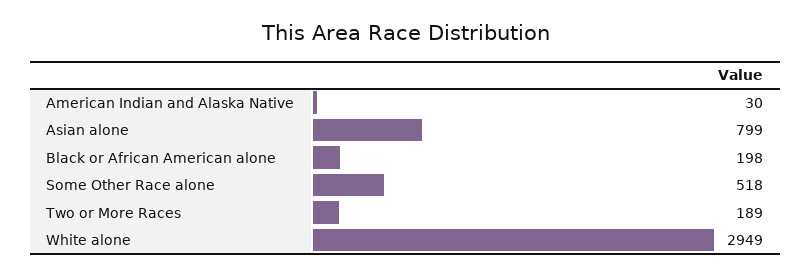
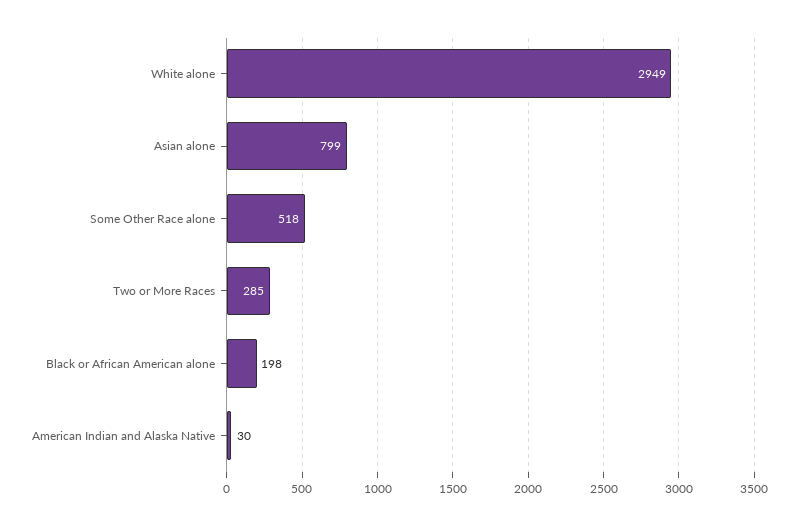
  {
    "American Indian and Alaska Native": 30,
    "Asian alone": 799,
    "Black or African American alone": 198,
    "Some Other Race alone": 518,
-   "Two or More Races": 189,
+   "Two or More Races": 285,
    "White alone": 2949
  }

